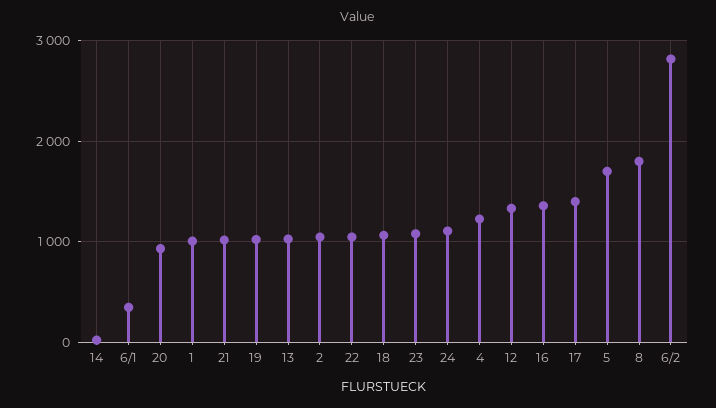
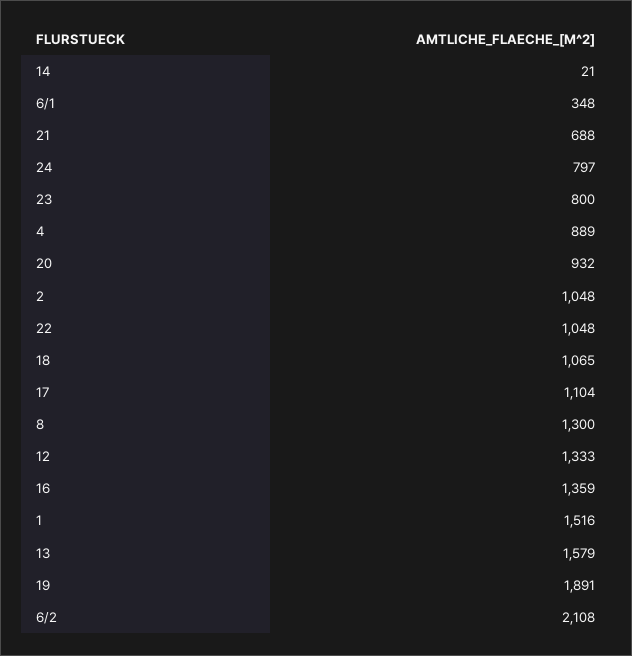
  {
    "14": 21,
    "6/1": 348,
    "20": 932,
-   "1": 1000,
+   "1": 1516,
-   "21": 1000,
+   "21": 688,
-   "19": 1000,
+   "19": 1891,
-   "13": 1000,
+   "13": 1579,
    "2": 1048,
    "22": 1048,
    "18": 1065,
-   "23": 1100,
+   "23": 800,
-   "24": 1100,
+   "24": 797,
-   "4": 1200,
+   "4": 889,
    "12": 1333,
    "16": 1359,
-   "17": 1400,
+   "17": 1104,
-   "5": 1700,
-   "8": 1800,
+   "8": 1300,
-   "6/2": 2800
+   "6/2": 2108
  }

